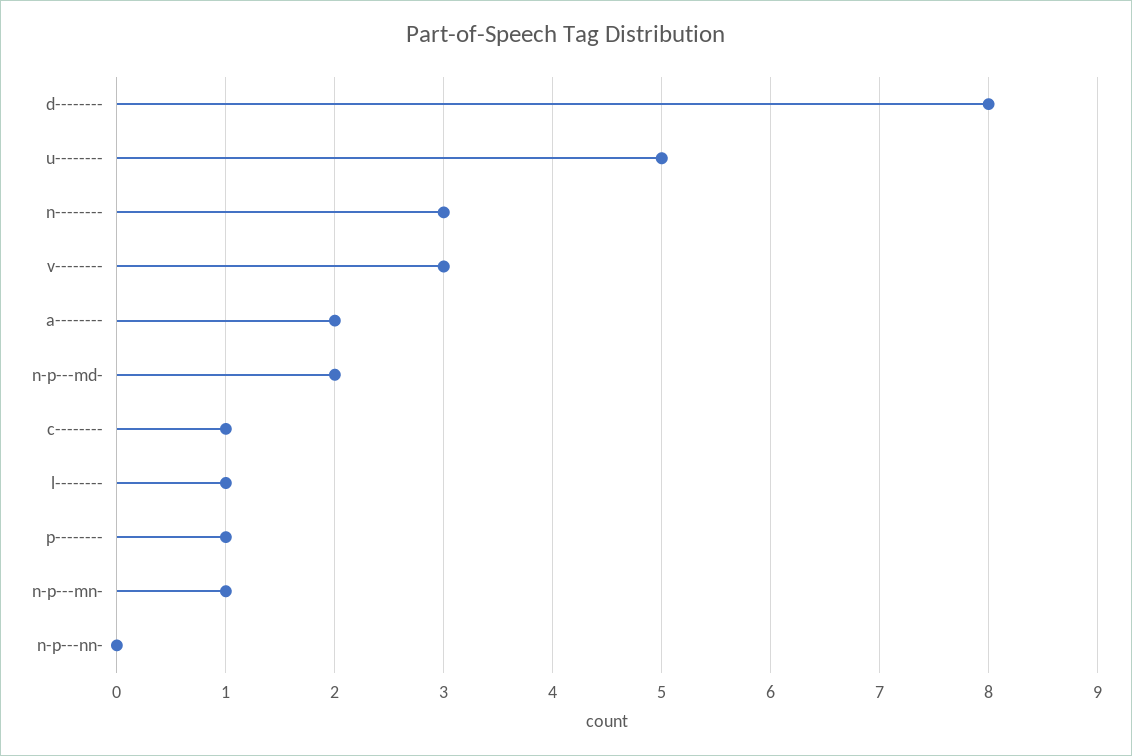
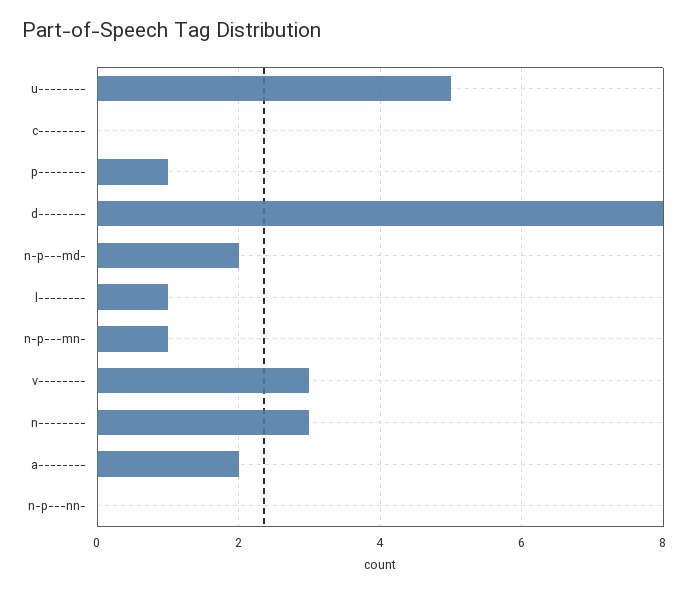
  {
    "d--------": 8,
    "u--------": 5,
    "n--------": 3,
    "v--------": 3,
    "a--------": 2,
    "n-p---md-": 2,
-   "c--------": 1,
+   "c--------": 0,
    "l--------": 1,
    "p--------": 1,
    "n-p---mn-": 1,
    "n-p---nn-": 0
  }

